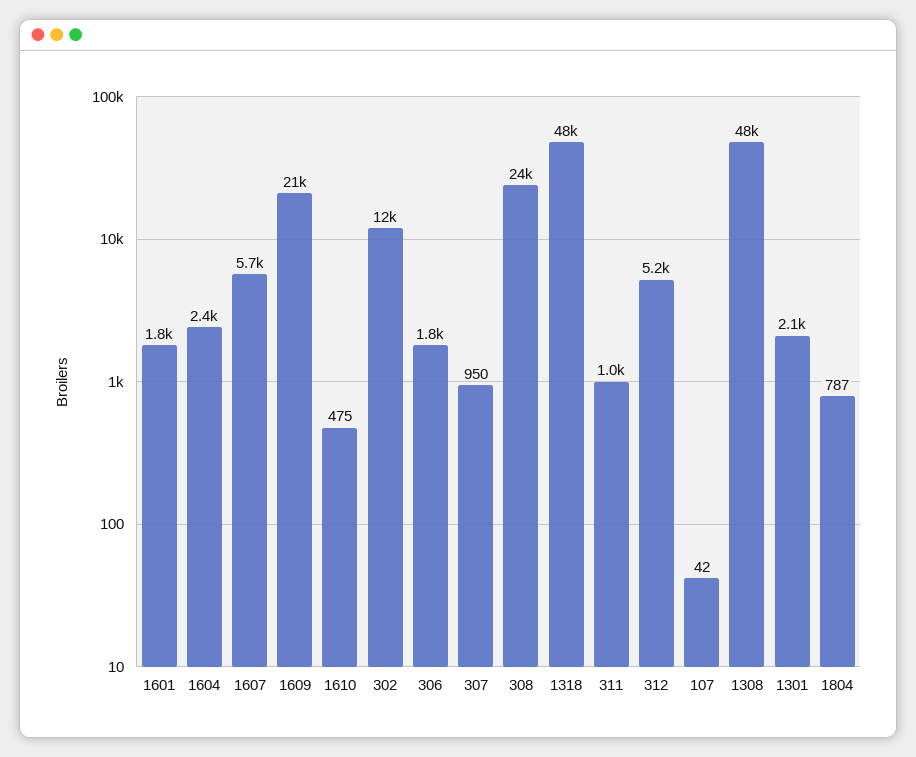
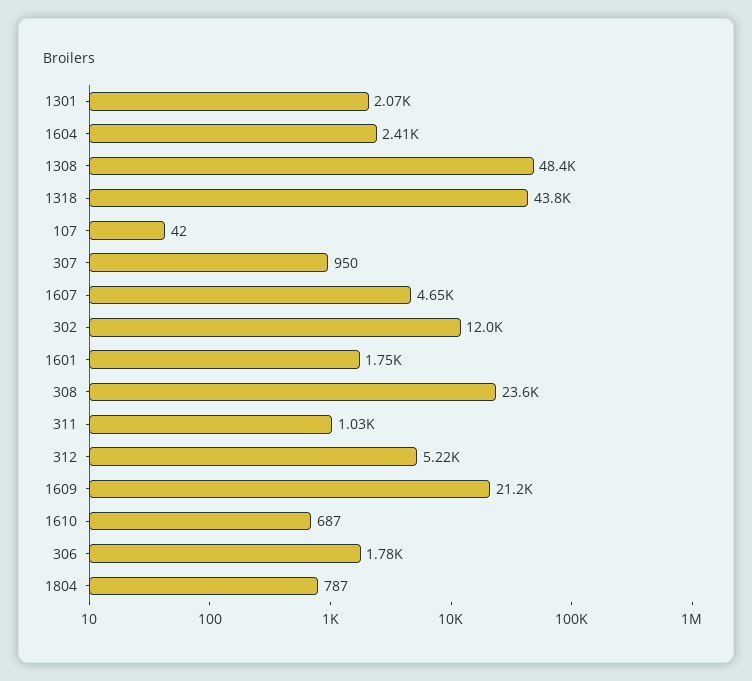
  {
    "1601": 1750,
    "1604": 2410,
-   "1607": 5700,
+   "1607": 4650,
    "1609": 21200,
-   "1610": 475,
+   "1610": 687,
    "302": 12000,
    "306": 1780,
    "307": 950,
    "308": 23600,
-   "1318": 48000,
+   "1318": 43800,
    "311": 1030,
    "312": 5220,
    "107": 42,
    "1308": 48400,
    "1301": 2070,
    "1804": 787
  }

